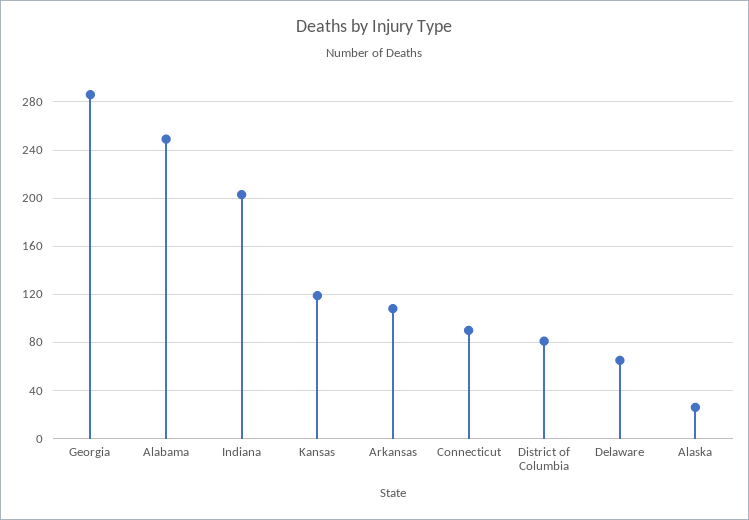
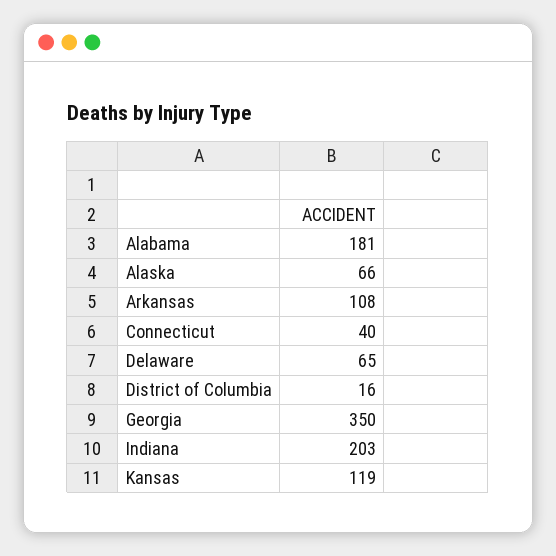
  {
-   "Georgia": 285,
+   "Georgia": 350,
-   "Alabama": 250,
+   "Alabama": 181,
    "Indiana": 203,
    "Kansas": 119,
    "Arkansas": 108,
-   "Connecticut": 90,
+   "Connecticut": 40,
-   "District of Columbia": 80,
+   "District of Columbia": 16,
    "Delaware": 65,
-   "Alaska": 25
+   "Alaska": 66
  }

